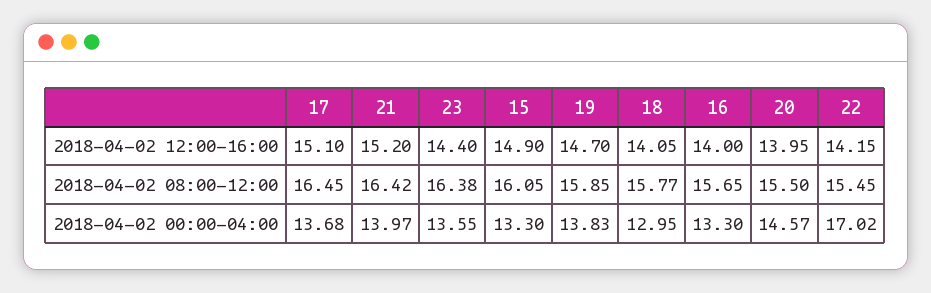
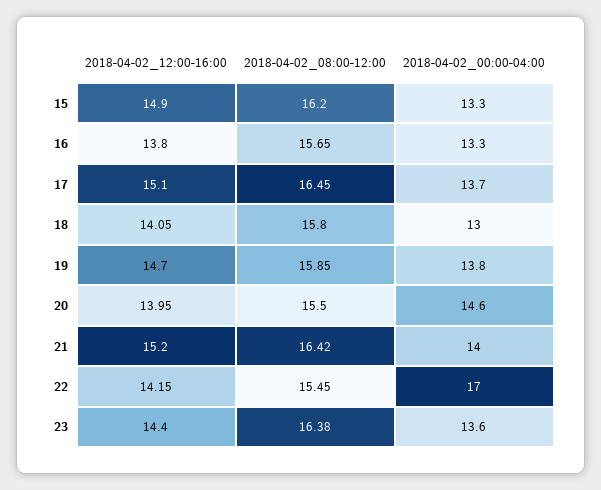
  {
    "17": {
      "2018-04-02 12:00-16:00": 15.1,
      "2018-04-02 08:00-12:00": 16.45,
      "2018-04-02 00:00-04:00": 13.68
    },
    "21": {
      "2018-04-02 12:00-16:00": 15.2,
      "2018-04-02 08:00-12:00": 16.42,
      "2018-04-02 00:00-04:00": 13.97
    },
    "23": {
      "2018-04-02 12:00-16:00": 14.4,
      "2018-04-02 08:00-12:00": 16.38,
      "2018-04-02 00:00-04:00": 13.55
    },
    "15": {
      "2018-04-02 12:00-16:00": 14.9,
-     "2018-04-02 08:00-12:00": 16.05,
+     "2018-04-02 08:00-12:00": 16.2,
      "2018-04-02 00:00-04:00": 13.3
    },
    "19": {
      "2018-04-02 12:00-16:00": 14.7,
      "2018-04-02 08:00-12:00": 15.85,
      "2018-04-02 00:00-04:00": 13.83
    },
    "18": {
      "2018-04-02 12:00-16:00": 14.05,
-     "2018-04-02 08:00-12:00": 15.77,
+     "2018-04-02 08:00-12:00": 15.8,
      "2018-04-02 00:00-04:00": 12.95
    },
    "16": {
-     "2018-04-02 12:00-16:00": 14,
+     "2018-04-02 12:00-16:00": 13.8,
      "2018-04-02 08:00-12:00": 15.65,
      "2018-04-02 00:00-04:00": 13.3
    },
    "20": {
      "2018-04-02 12:00-16:00": 13.95,
      "2018-04-02 08:00-12:00": 15.5,
      "2018-04-02 00:00-04:00": 14.57
    },
    "22": {
      "2018-04-02 12:00-16:00": 14.15,
      "2018-04-02 08:00-12:00": 15.45,
      "2018-04-02 00:00-04:00": 17.02
    }
  }

